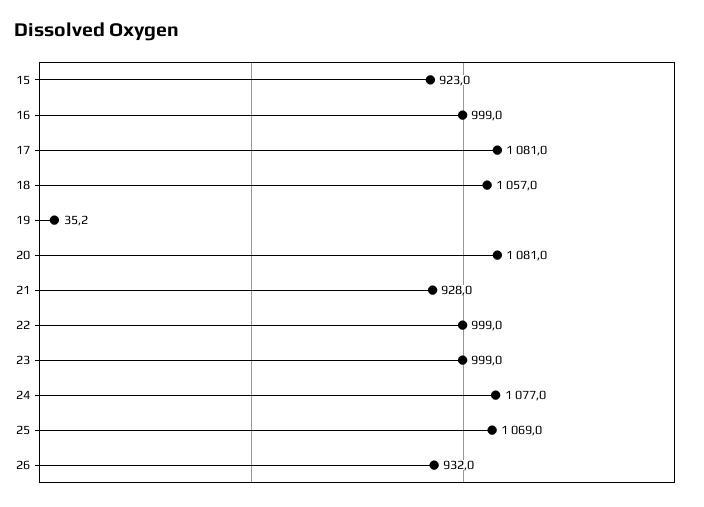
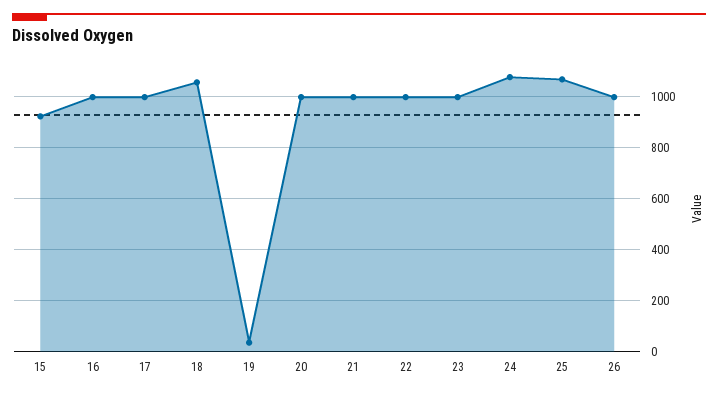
  {
    "15": 923,
    "16": 999,
-   "17": 1081,
+   "17": 1000,
    "18": 1057,
    "19": 35.2,
-   "20": 1081,
+   "20": 1000,
-   "21": 928,
+   "21": 1000,
    "22": 999,
    "23": 999,
    "24": 1077,
    "25": 1069,
-   "26": 932
+   "26": 1000
  }

